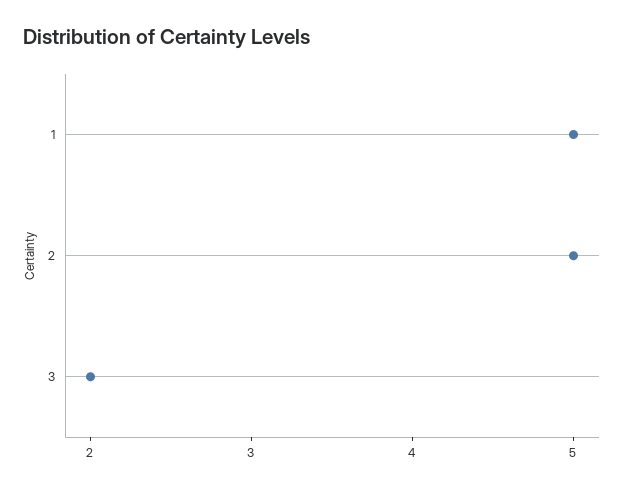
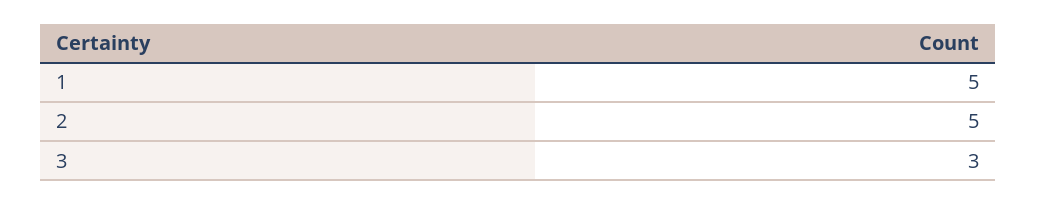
  {
    "1": 5,
    "2": 5,
-   "3": 2
+   "3": 3
  }

